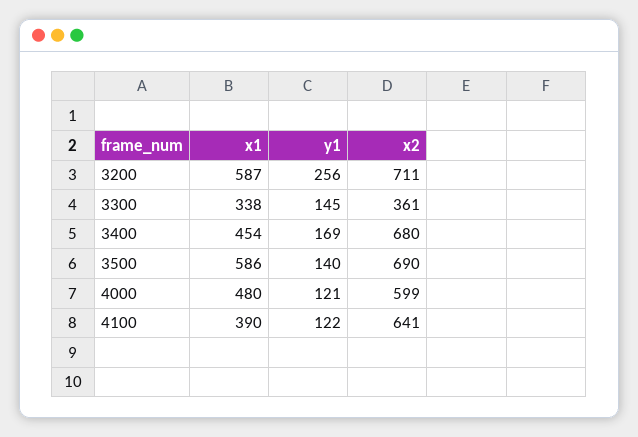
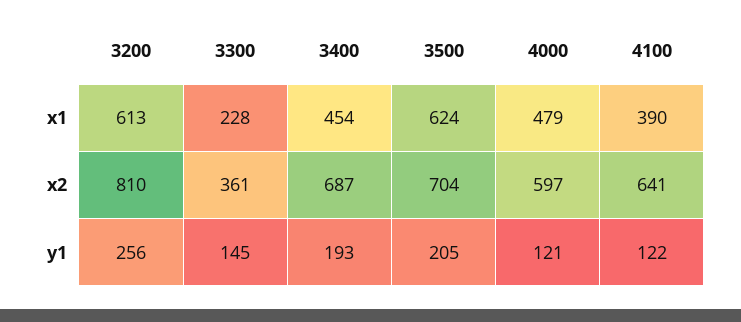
  {
    "x1": {
-     "3200": 587,
+     "3200": 613,
-     "3300": 338,
+     "3300": 228,
      "3400": 454,
-     "3500": 586,
+     "3500": 624,
-     "4000": 480,
+     "4000": 479,
      "4100": 390
    },
    "y1": {
      "3200": 256,
      "3300": 145,
-     "3400": 169,
+     "3400": 193,
-     "3500": 140,
+     "3500": 205,
      "4000": 121,
      "4100": 122
    },
    "x2": {
-     "3200": 711,
+     "3200": 810,
      "3300": 361,
-     "3400": 680,
+     "3400": 687,
-     "3500": 690,
+     "3500": 704,
-     "4000": 599,
+     "4000": 597,
      "4100": 641
    }
  }

